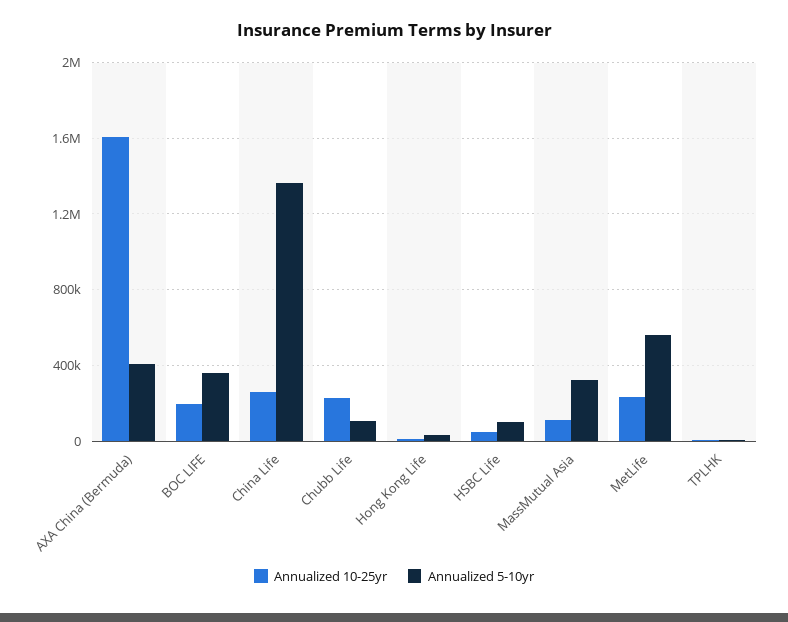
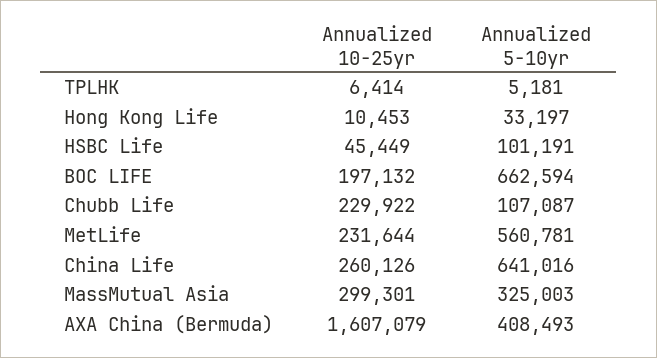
  {
    "Annualized 10-25yr": {
      "AXA China (Bermuda)": 1607079,
      "BOC LIFE": 197132,
      "China Life": 260126,
      "Chubb Life": 229922,
      "Hong Kong Life": 10453,
      "HSBC Life": 45449,
-     "MassMutual Asia": 100000,
+     "MassMutual Asia": 299301,
      "MetLife": 231644,
      "TPLHK": 6414
    },
    "Annualized 5-10yr": {
      "AXA China (Bermuda)": 408493,
-     "BOC LIFE": 350000,
+     "BOC LIFE": 662594,
-     "China Life": 1350000,
+     "China Life": 641016,
      "Chubb Life": 107087,
      "Hong Kong Life": 33197,
      "HSBC Life": 101191,
      "MassMutual Asia": 325003,
      "MetLife": 560781,
      "TPLHK": 5181
    }
  }

